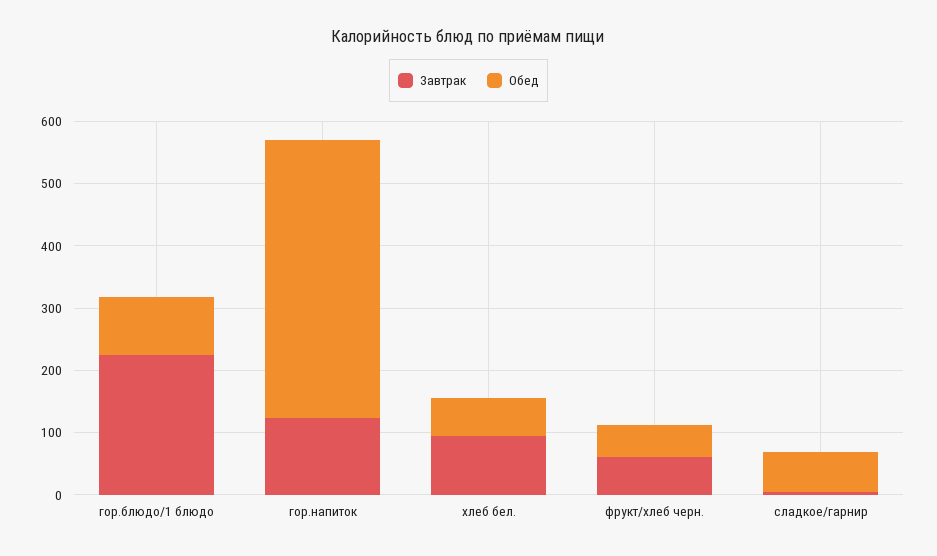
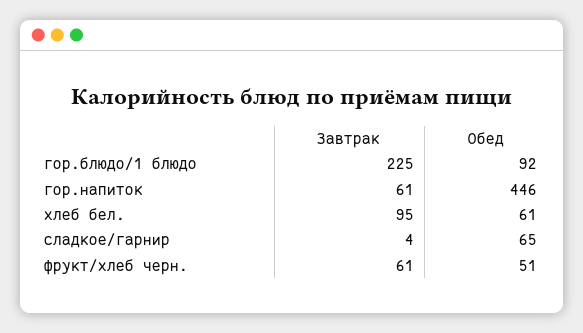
  {
    "Завтрак": {
      "гор.блюдо/1 блюдо": 225,
-     "гор.напиток": 120,
+     "гор.напиток": 61,
      "хлеб бел.": 95,
      "фрукт/хлеб черн.": 61,
      "сладкое/гарнир": 4
    },
    "Обед": {
      "гор.блюдо/1 блюдо": 92,
      "гор.напиток": 446,
      "хлеб бел.": 61,
      "фрукт/хлеб черн.": 51,
      "сладкое/гарнир": 65
    }
  }

